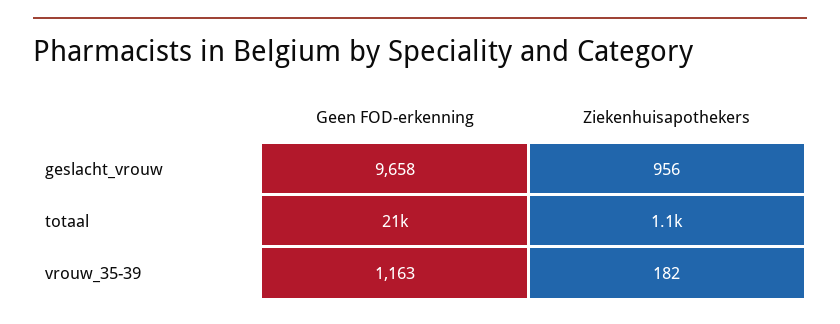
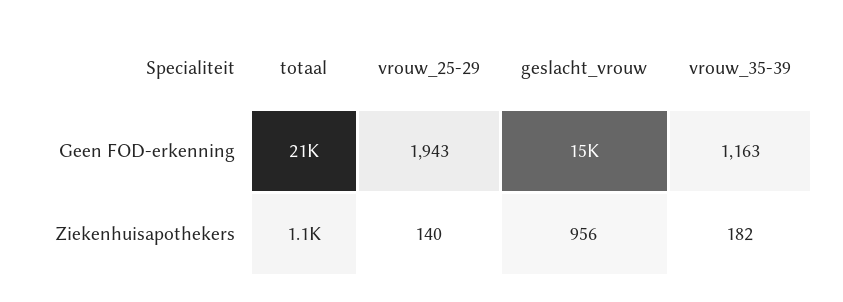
  {
    "Geen FOD-erkenning": {
-     "geslacht_vrouw": 9658,
+     "geslacht_vrouw": 15000,
      "totaal": 21000,
-     "vrouw_35-39": 1163
+     "vrouw_35-39": 1163,
+     "vrouw_25-29": 1943
    },
    "Ziekenhuisapothekers": {
      "geslacht_vrouw": 956,
      "totaal": 1100,
-     "vrouw_35-39": 182
+     "vrouw_35-39": 182,
+     "vrouw_25-29": 140
    }
  }

